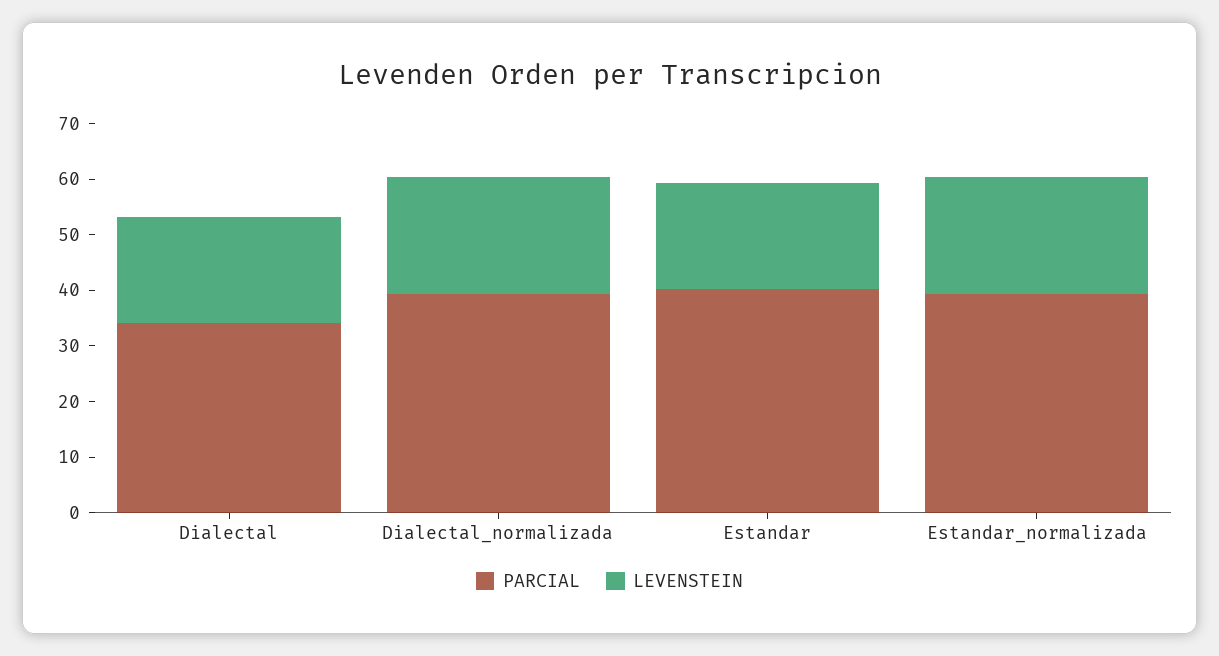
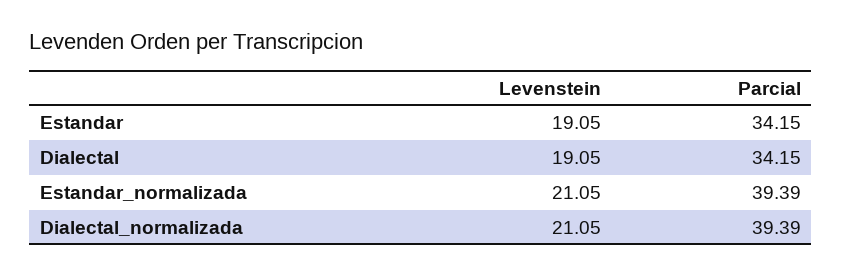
  {
    "PARCIAL": {
      "Dialectal": 34.15,
      "Dialectal_normalizada": 39.39,
-     "Estandar": 40,
+     "Estandar": 34.15,
      "Estandar_normalizada": 39.39
    },
    "LEVENSTEIN": {
      "Dialectal": 19.05,
      "Dialectal_normalizada": 21.05,
      "Estandar": 19.05,
      "Estandar_normalizada": 21.05
    }
  }

